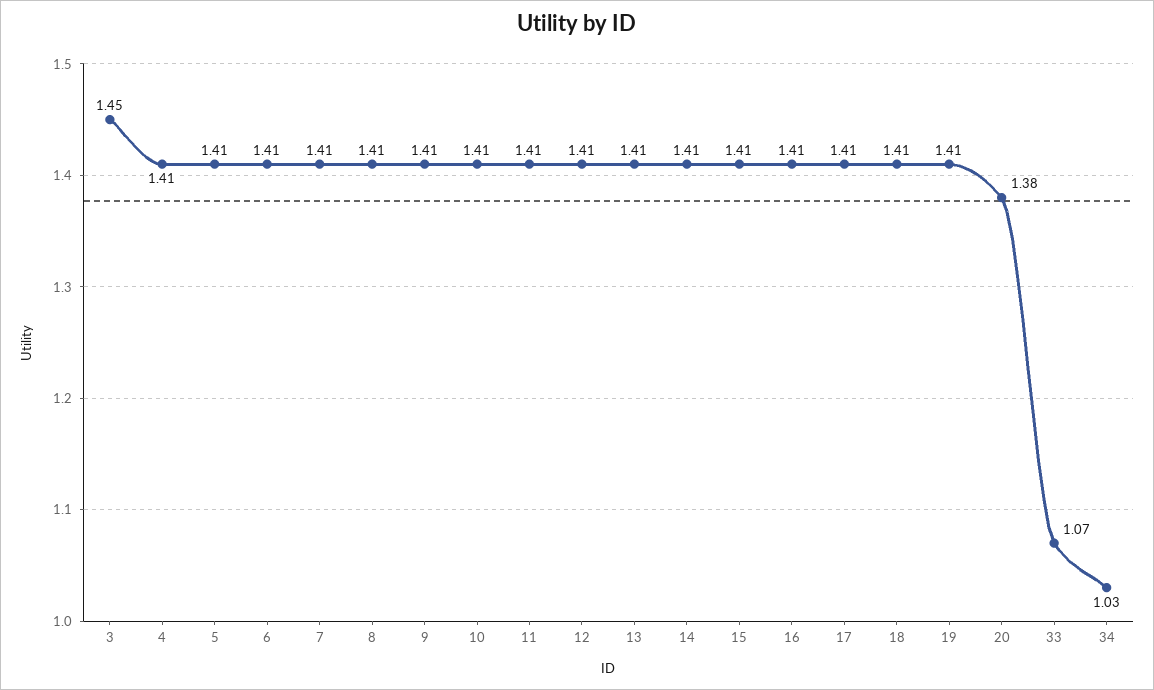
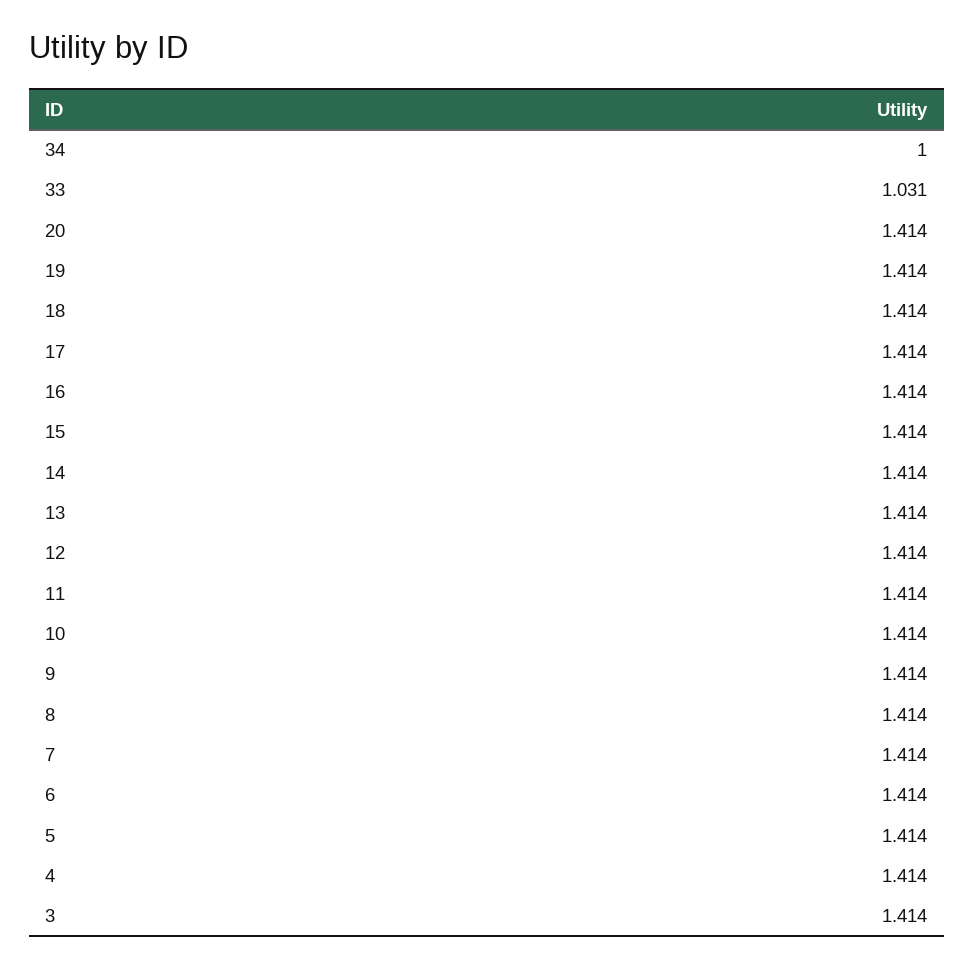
  {
-   "3": 1.45,
+   "3": 1.414,
    "4": 1.414,
    "5": 1.414,
    "6": 1.414,
    "7": 1.414,
    "8": 1.414,
    "9": 1.414,
    "10": 1.414,
    "11": 1.414,
    "12": 1.414,
    "13": 1.414,
    "14": 1.414,
    "15": 1.414,
    "16": 1.414,
    "17": 1.414,
    "18": 1.414,
    "19": 1.414,
-   "20": 1.38,
+   "20": 1.414,
-   "33": 1.07,
+   "33": 1.031,
-   "34": 1.03
+   "34": 1
  }

